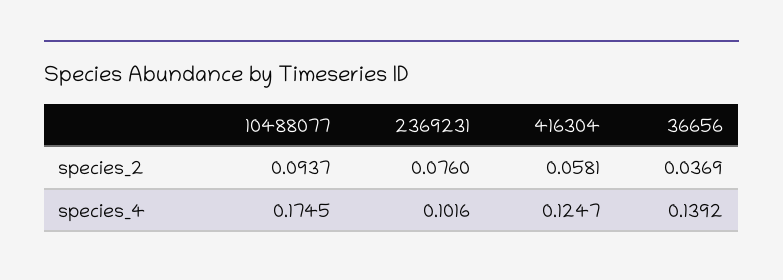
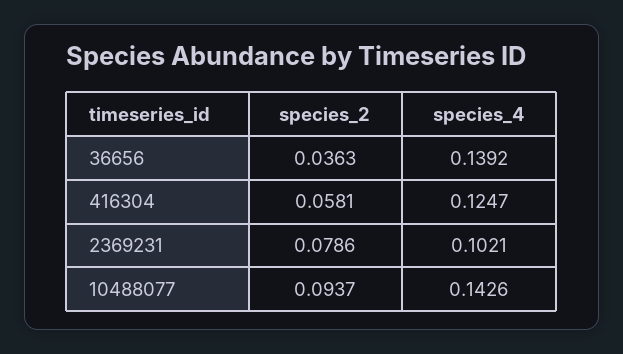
  {
    "10488077": {
      "species_2": 0.0937,
-     "species_4": 0.1745
+     "species_4": 0.1426
    },
    "2369231": {
-     "species_2": 0.076,
+     "species_2": 0.0786,
-     "species_4": 0.1016
+     "species_4": 0.1021
    },
    "416304": {
      "species_2": 0.0581,
      "species_4": 0.1247
    },
    "36656": {
-     "species_2": 0.0369,
+     "species_2": 0.0363,
      "species_4": 0.1392
    }
  }

